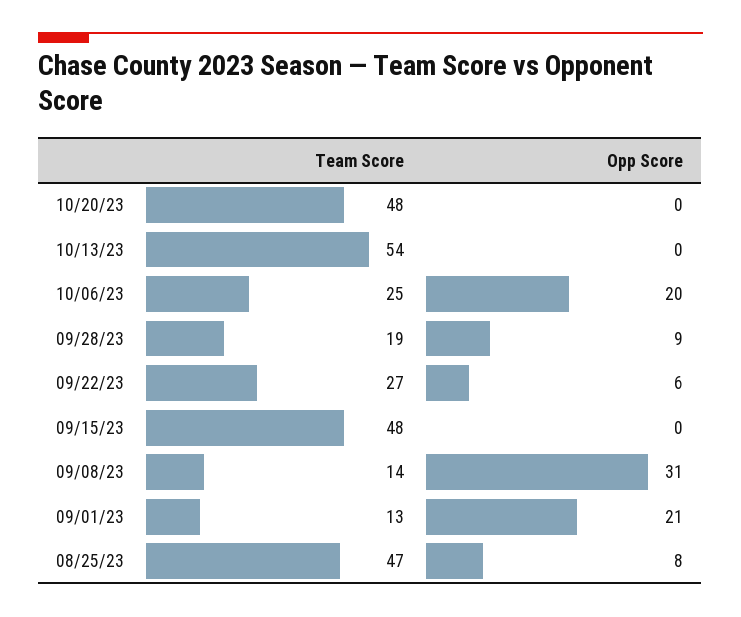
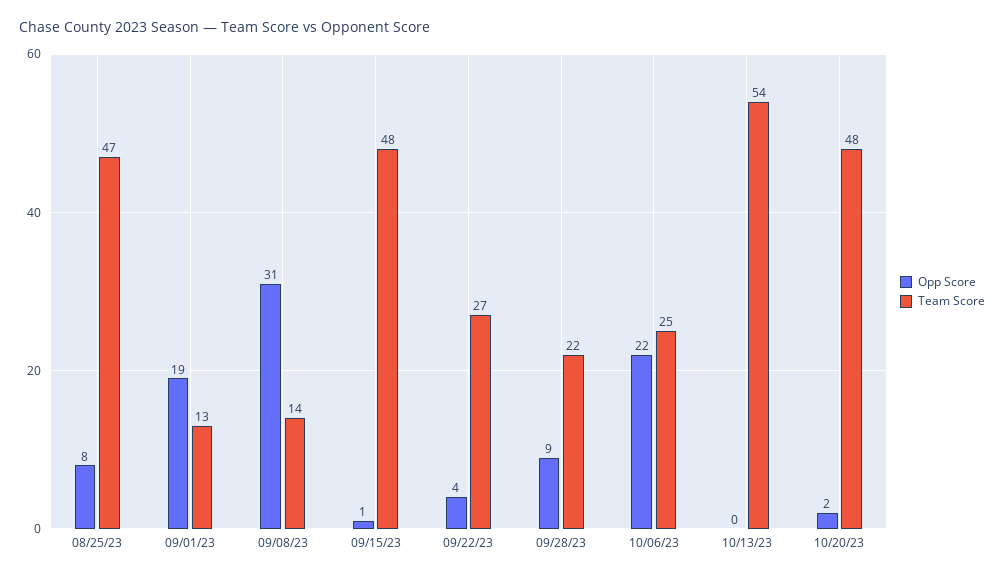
  {
    "Team Score": {
      "10/20/23": 48,
      "10/13/23": 54,
      "10/06/23": 25,
-     "09/28/23": 19,
+     "09/28/23": 22,
      "09/22/23": 27,
      "09/15/23": 48,
      "09/08/23": 14,
      "09/01/23": 13,
      "08/25/23": 47
    },
    "Opp Score": {
-     "10/20/23": 0,
+     "10/20/23": 2,
      "10/13/23": 0,
-     "10/06/23": 20,
+     "10/06/23": 22,
      "09/28/23": 9,
-     "09/22/23": 6,
+     "09/22/23": 4,
-     "09/15/23": 0,
+     "09/15/23": 1,
      "09/08/23": 31,
-     "09/01/23": 21,
+     "09/01/23": 19,
      "08/25/23": 8
    }
  }

